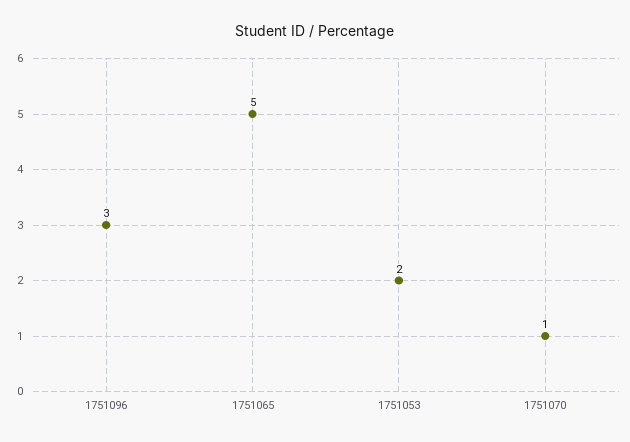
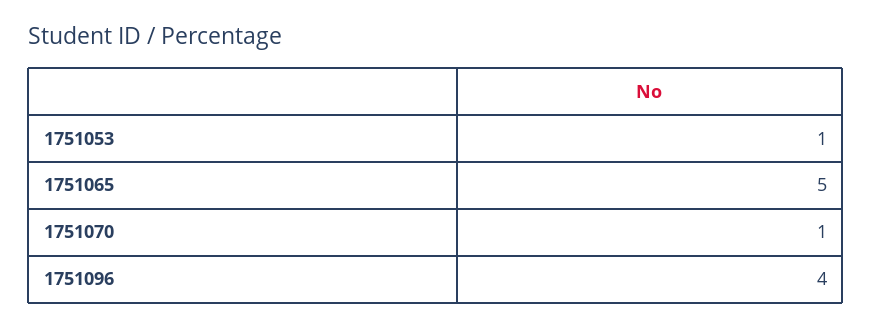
  {
-   "1751096": 3,
+   "1751096": 4,
    "1751065": 5,
-   "1751053": 2,
+   "1751053": 1,
    "1751070": 1
  }

